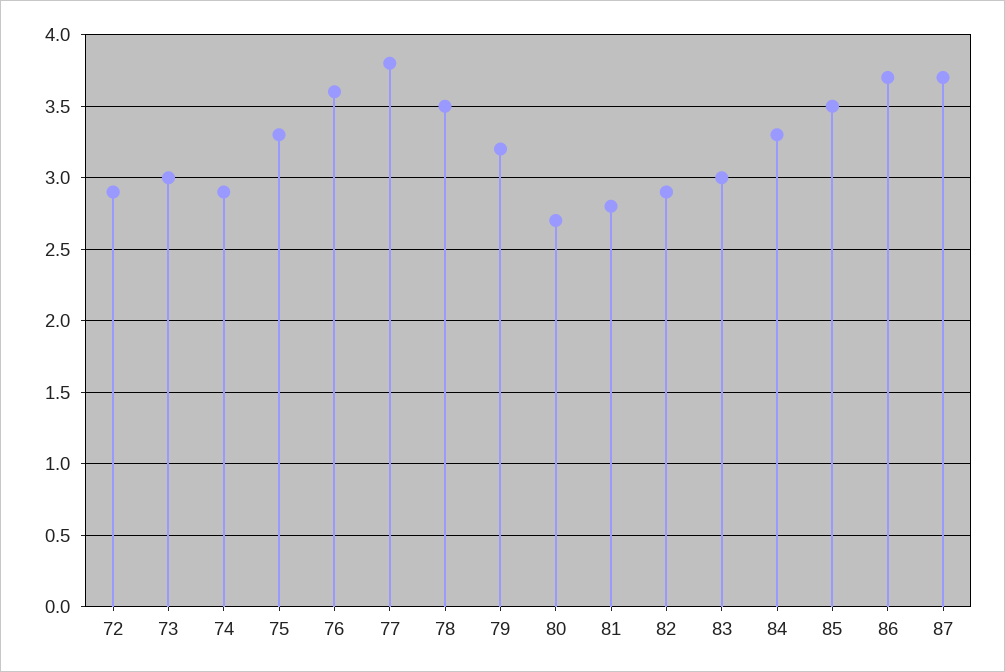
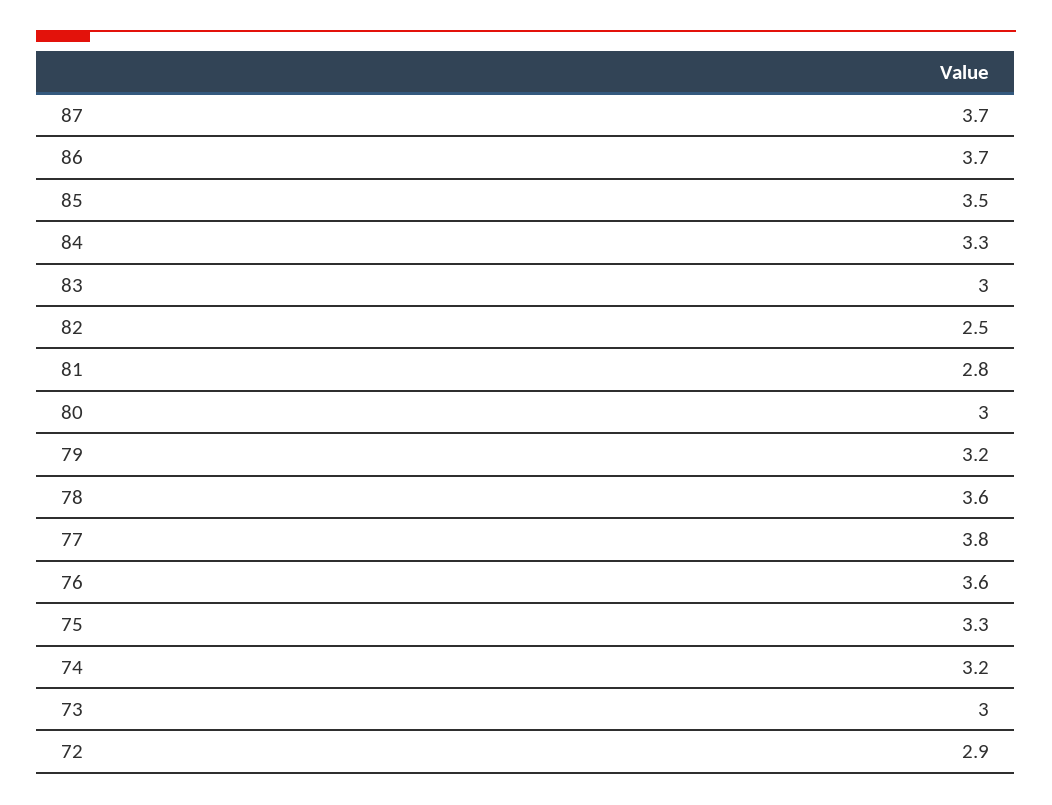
  {
    "72": 2.9,
    "73": 3,
-   "74": 2.9,
+   "74": 3.2,
    "75": 3.3,
    "76": 3.6,
    "77": 3.8,
-   "78": 3.5,
+   "78": 3.6,
    "79": 3.2,
-   "80": 2.7,
+   "80": 3,
    "81": 2.8,
-   "82": 2.9,
+   "82": 2.5,
    "83": 3,
    "84": 3.3,
    "85": 3.5,
    "86": 3.7,
    "87": 3.7
  }

